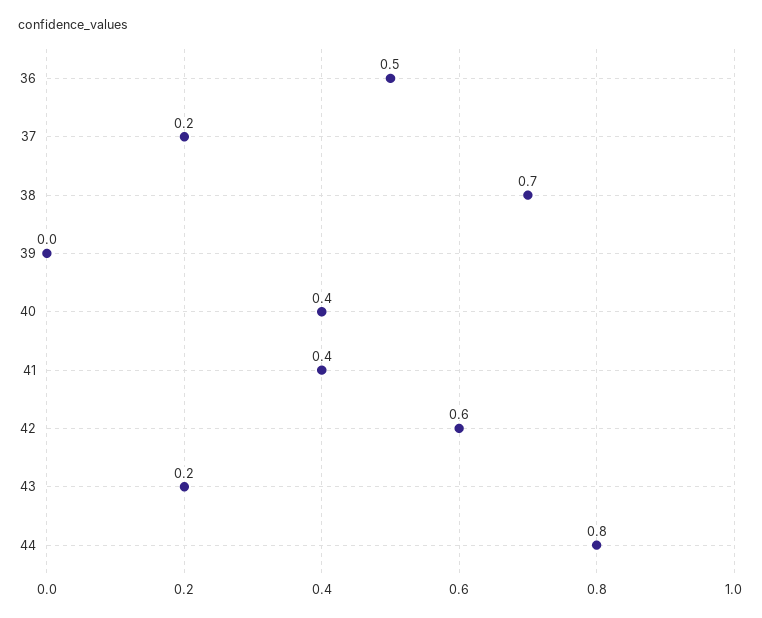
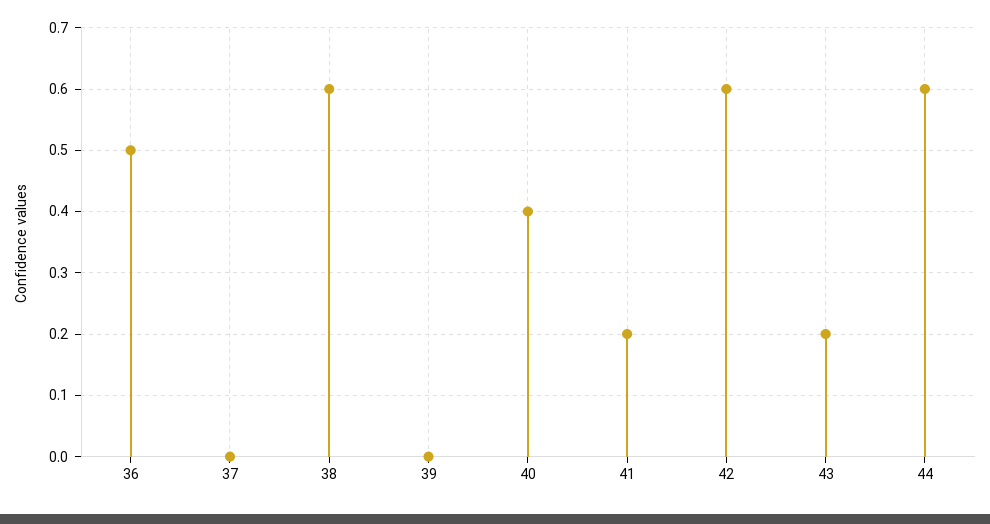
  {
    "36": 0.5,
-   "37": 0.2,
+   "37": 0,
-   "38": 0.7,
+   "38": 0.6,
    "39": 0,
    "40": 0.4,
-   "41": 0.4,
+   "41": 0.2,
    "42": 0.6,
    "43": 0.2,
-   "44": 0.8
+   "44": 0.6
  }

